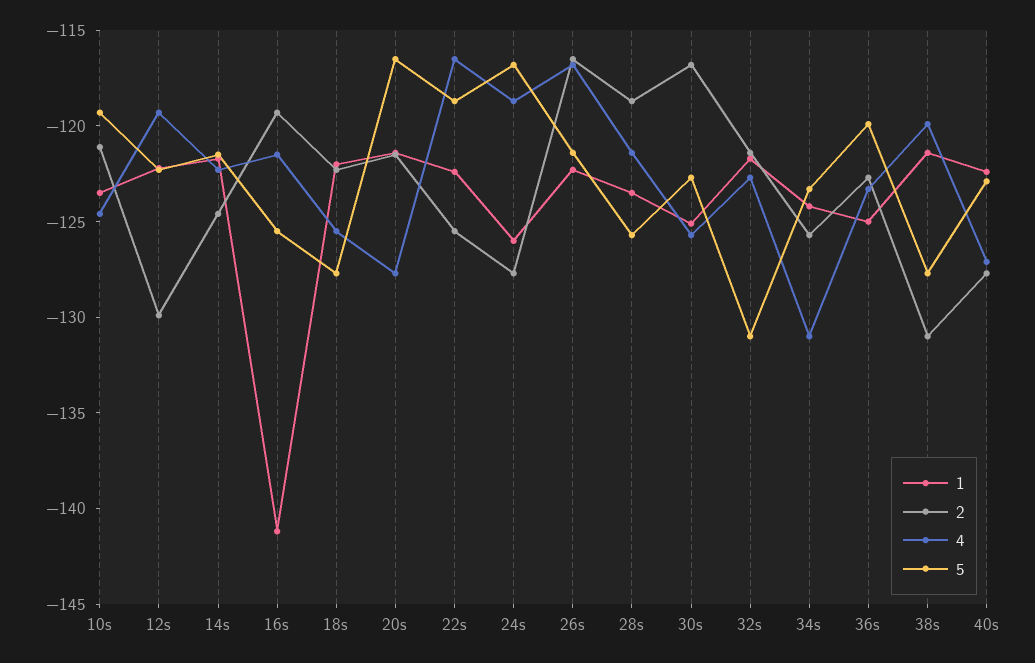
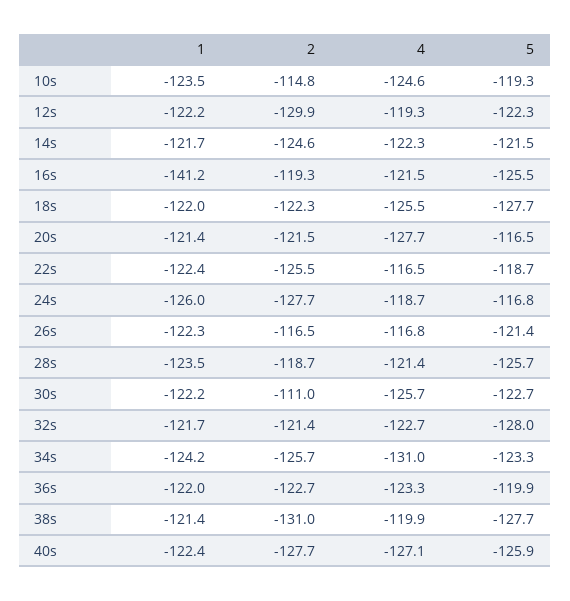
  {
    "1": {
      "10s": -123.5,
      "12s": -122.2,
      "14s": -121.7,
      "16s": -141.2,
      "18s": -122,
      "20s": -121.4,
      "22s": -122.4,
      "24s": -126,
      "26s": -122.3,
      "28s": -123.5,
-     "30s": -125,
+     "30s": -122.2,
      "32s": -121.7,
      "34s": -124.2,
-     "36s": -125,
+     "36s": -122,
      "38s": -121.4,
      "40s": -122.4
    },
    "2": {
-     "10s": -121,
+     "10s": -114.8,
      "12s": -129.9,
      "14s": -124.6,
      "16s": -119.3,
      "18s": -122.3,
      "20s": -121.5,
      "22s": -125.5,
      "24s": -127.7,
      "26s": -116.5,
      "28s": -118.7,
-     "30s": -117,
+     "30s": -111,
      "32s": -121.4,
      "34s": -125.7,
      "36s": -122.7,
      "38s": -131,
      "40s": -127.7
    },
    "4": {
      "10s": -124.6,
      "12s": -119.3,
      "14s": -122.3,
      "16s": -121.5,
      "18s": -125.5,
      "20s": -127.7,
      "22s": -116.5,
      "24s": -118.7,
      "26s": -116.8,
      "28s": -121.4,
      "30s": -125.7,
      "32s": -122.7,
      "34s": -131,
      "36s": -123.3,
      "38s": -119.9,
      "40s": -127.1
    },
    "5": {
      "10s": -119.3,
      "12s": -122.3,
      "14s": -121.5,
      "16s": -125.5,
      "18s": -127.7,
      "20s": -116.5,
      "22s": -118.7,
      "24s": -116.8,
      "26s": -121.4,
      "28s": -125.7,
      "30s": -122.7,
-     "32s": -131,
+     "32s": -128,
      "34s": -123.3,
      "36s": -119.9,
      "38s": -127.7,
-     "40s": -123
+     "40s": -125.9
    }
  }

